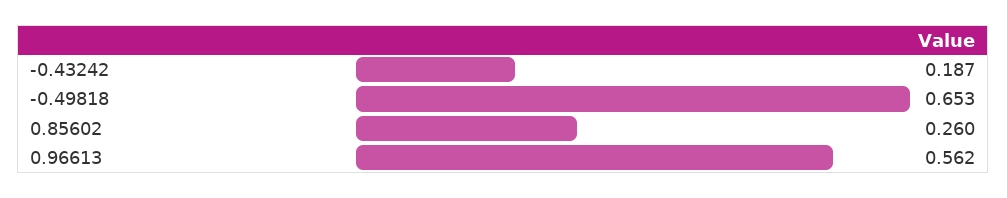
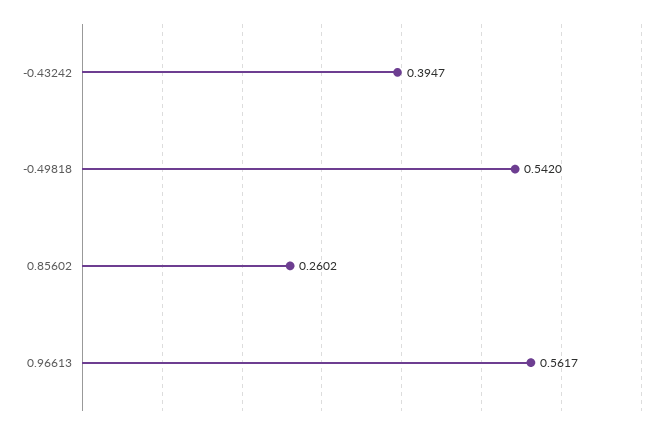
  {
-   "-0.43242": 0.187,
+   "-0.43242": 0.3947,
-   "-0.49818": 0.653,
+   "-0.49818": 0.542,
    "0.85602": 0.2602,
    "0.96613": 0.5617
  }

